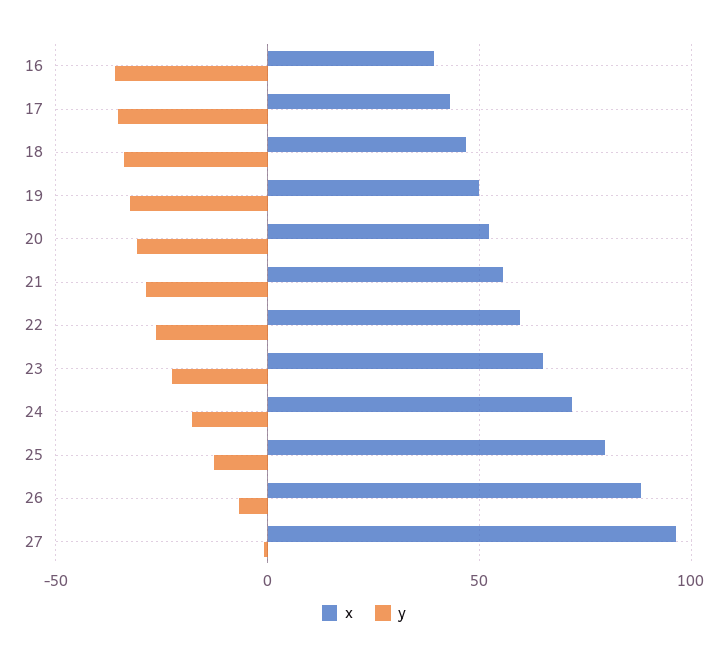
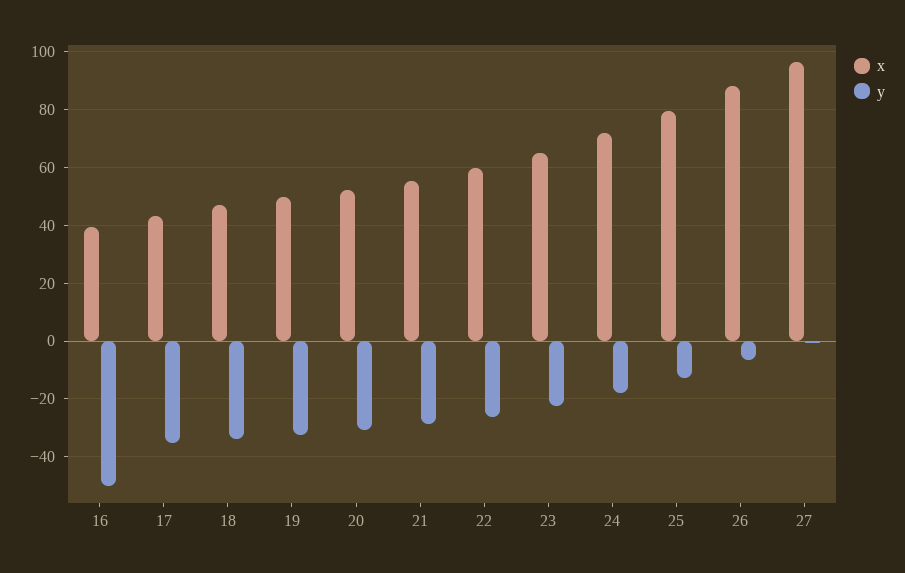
  {
    "x": {
      "16": 40,
      "17": 42.5,
      "18": 47.5,
      "19": 50,
      "20": 52.5,
      "21": 55,
      "22": 60,
      "23": 65,
      "24": 72.5,
      "25": 80,
      "26": 87.5,
      "27": 97.5
    },
    "y": {
-     "16": -35,
+     "16": -50,
      "17": -35,
      "18": -35,
      "19": -32.5,
      "20": -30,
      "21": -27.5,
      "22": -27.5,
      "23": -22.5,
      "24": -17.5,
      "25": -12.5,
      "26": -7.5,
      "27": 0
    }
  }

